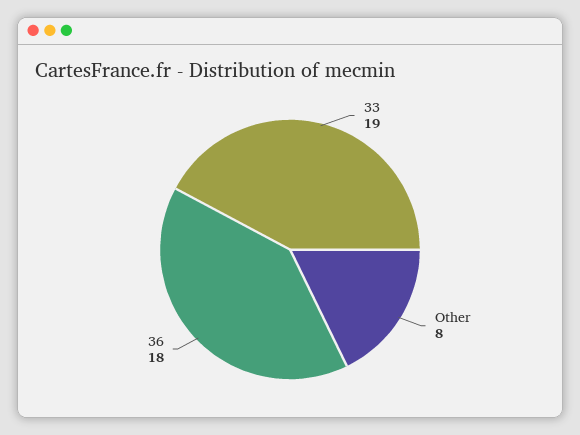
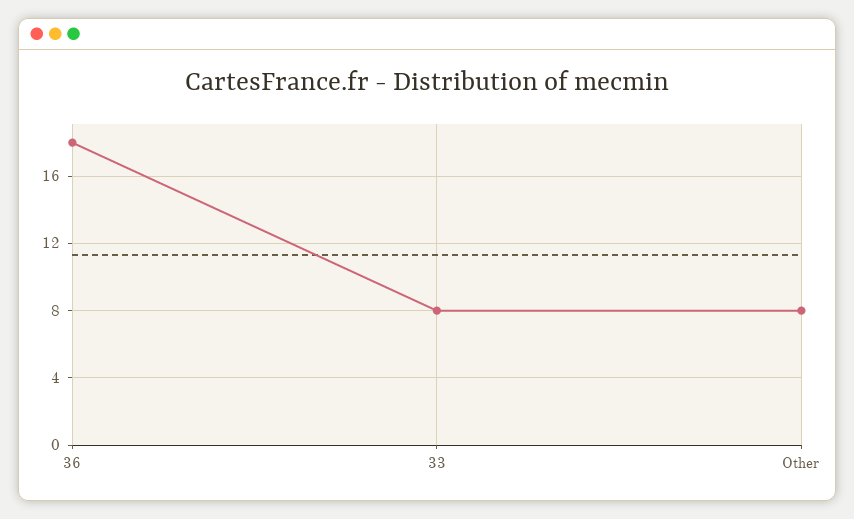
  {
-   "33": 19,
+   "33": 8,
    "Other": 8,
    "36": 18
  }

